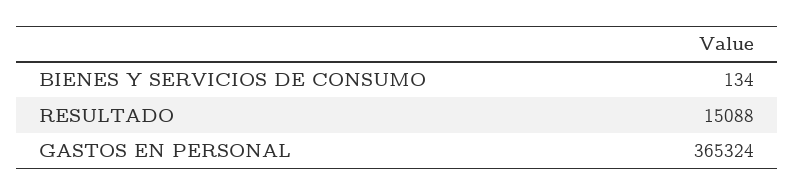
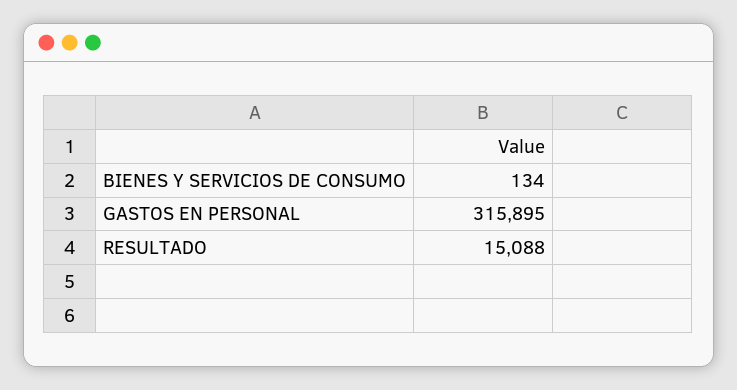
  {
    "BIENES Y SERVICIOS DE CONSUMO": 134,
    "RESULTADO": 15088,
-   "GASTOS EN PERSONAL": 365324
+   "GASTOS EN PERSONAL": 315895
  }

